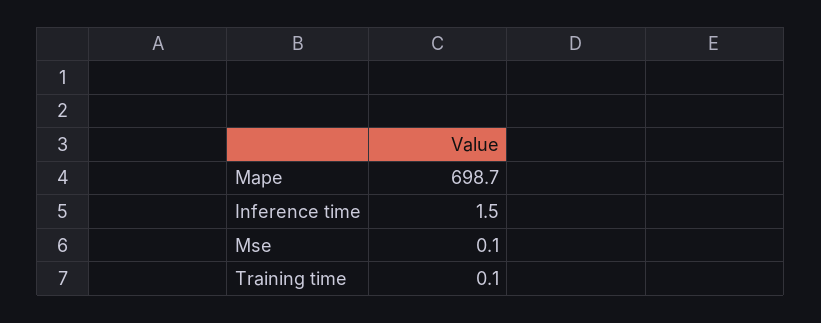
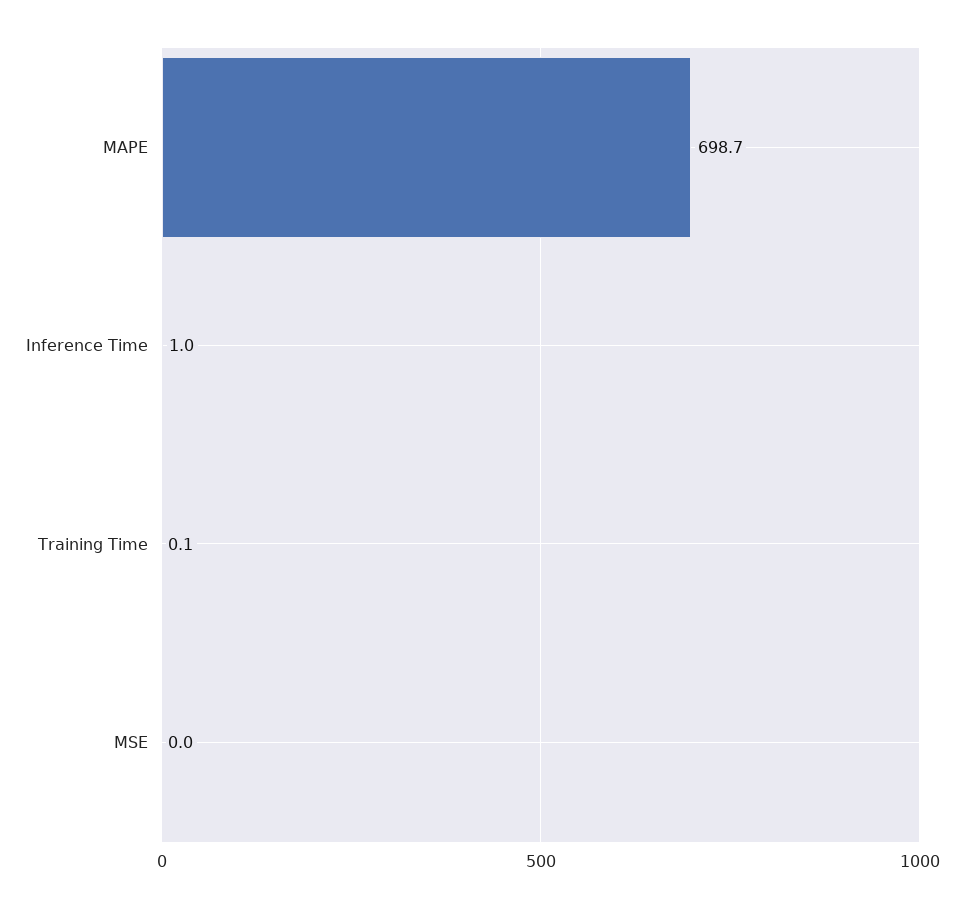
  {
    "Mape": 698.7,
-   "Inference time": 1.5,
+   "Inference time": 1,
-   "Mse": 0.1,
+   "Mse": 0,
    "Training time": 0.1
  }

